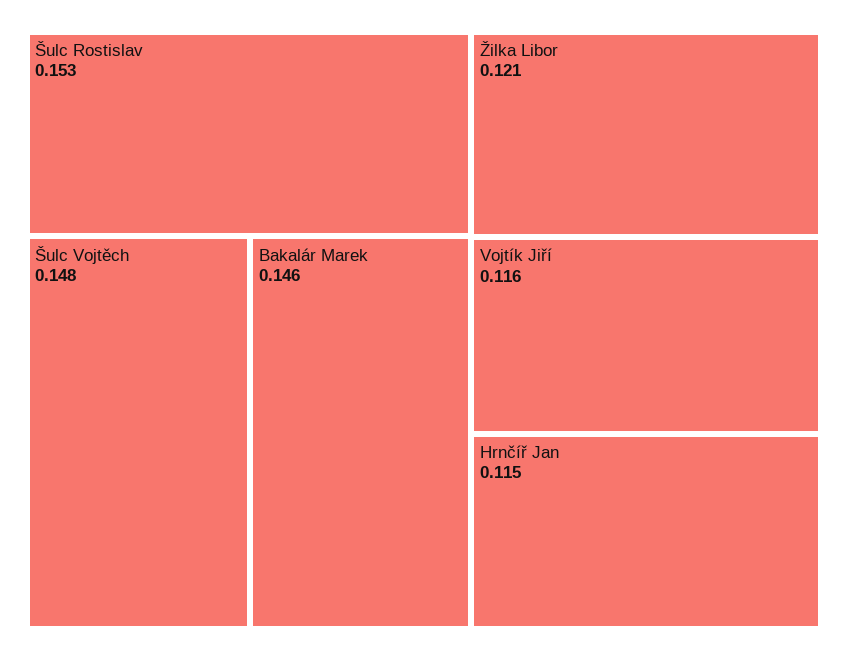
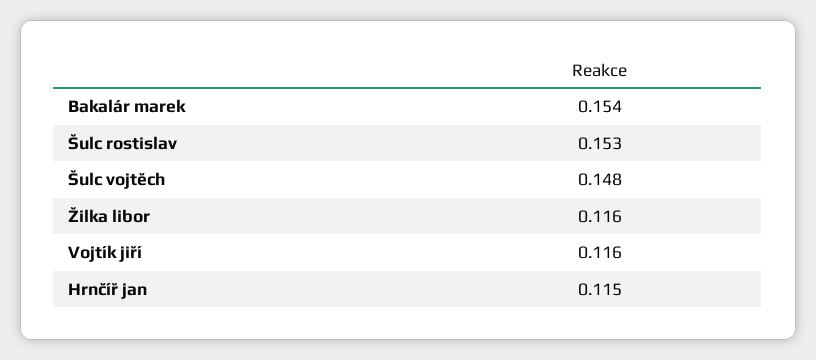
  {
    "Šulc Rostislav": 0.153,
    "Šulc Vojtěch": 0.148,
-   "Bakalár Marek": 0.146,
+   "Bakalár Marek": 0.154,
-   "Žilka Libor": 0.121,
+   "Žilka Libor": 0.116,
    "Vojtík Jiří": 0.116,
    "Hrnčíř Jan": 0.115
  }

